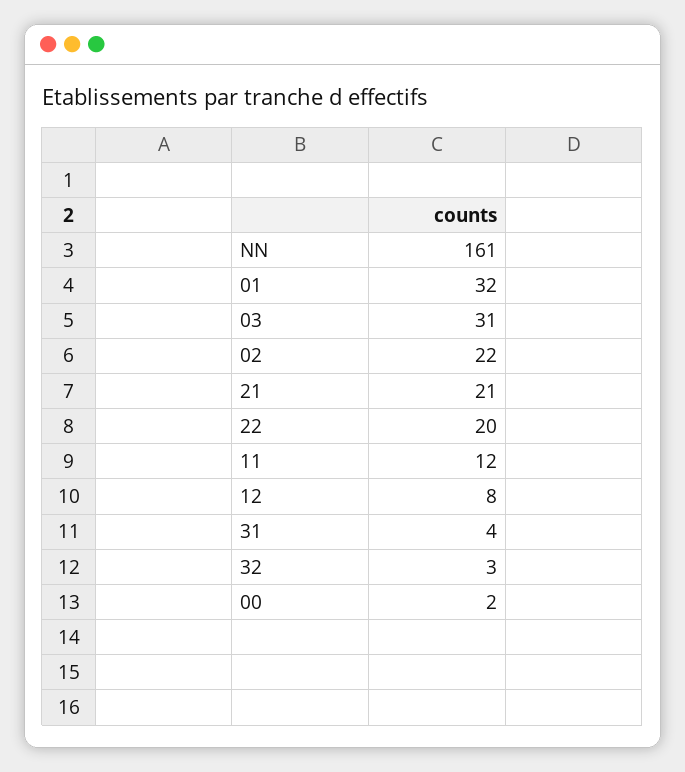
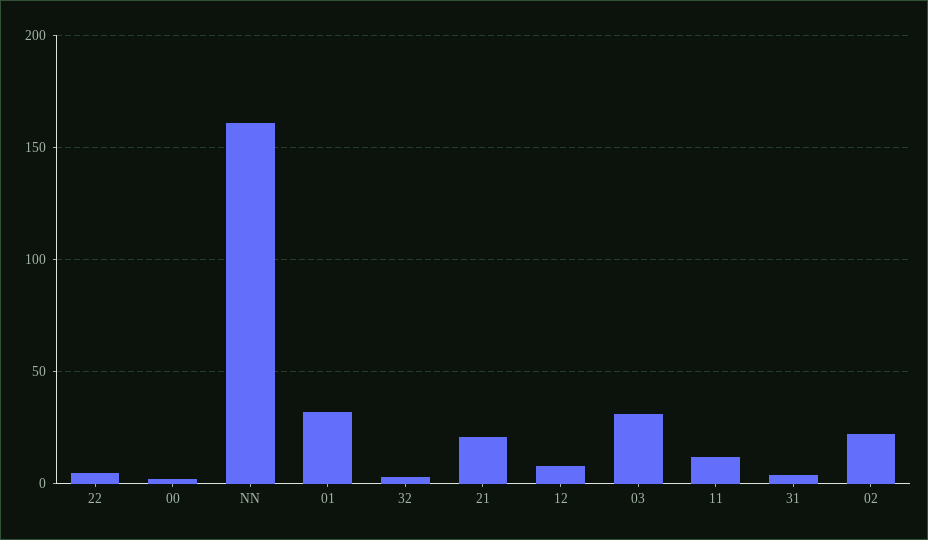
  {
    "NN": 161,
    "01": 32,
    "03": 31,
    "02": 22,
    "21": 21,
-   "22": 20,
+   "22": 5,
    "11": 12,
    "12": 8,
    "31": 4,
    "32": 3,
    "00": 2
  }

